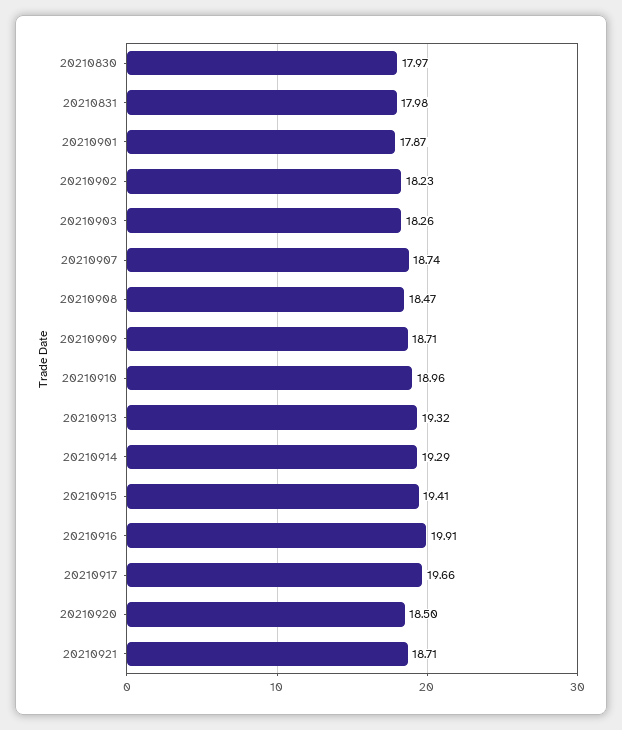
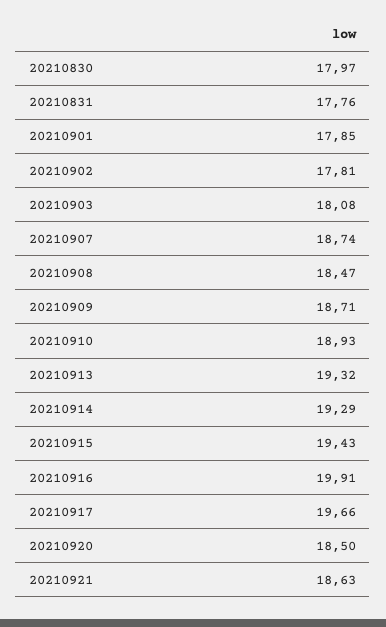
  {
    "20210830": 17.97,
-   "20210831": 17.98,
+   "20210831": 17.76,
-   "20210901": 17.87,
+   "20210901": 17.85,
-   "20210902": 18.23,
+   "20210902": 17.81,
-   "20210903": 18.26,
+   "20210903": 18.08,
    "20210907": 18.74,
    "20210908": 18.47,
    "20210909": 18.71,
-   "20210910": 18.96,
+   "20210910": 18.93,
    "20210913": 19.32,
    "20210914": 19.29,
-   "20210915": 19.41,
+   "20210915": 19.43,
    "20210916": 19.91,
    "20210917": 19.66,
    "20210920": 18.5,
-   "20210921": 18.71
+   "20210921": 18.63
  }

